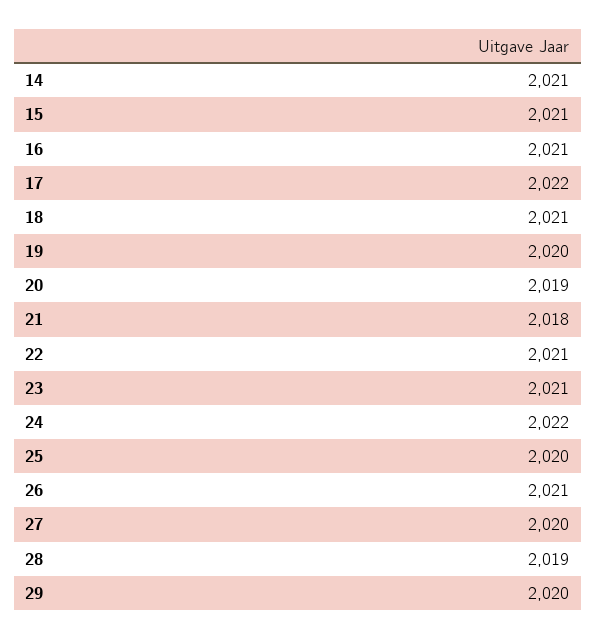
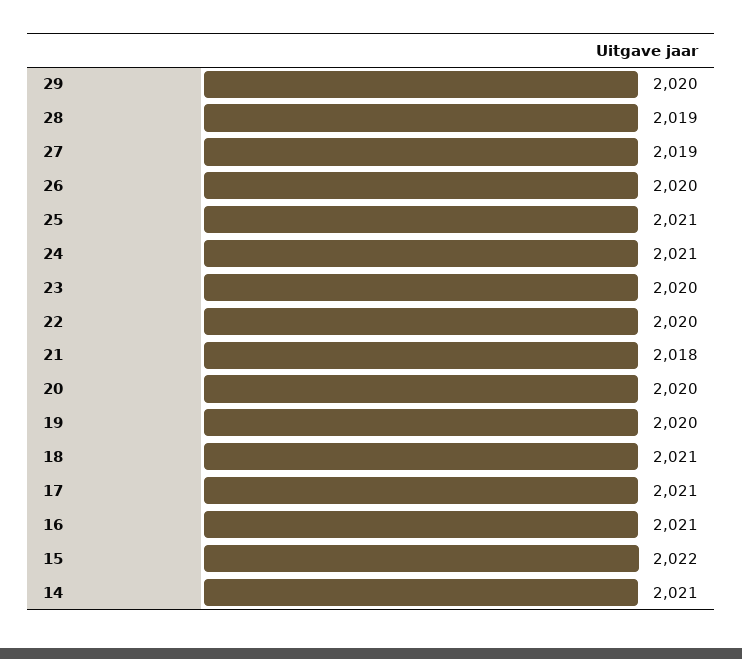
  {
    "14": 2021,
-   "15": 2021,
+   "15": 2022,
    "16": 2021,
-   "17": 2022,
+   "17": 2021,
    "18": 2021,
    "19": 2020,
-   "20": 2019,
+   "20": 2020,
    "21": 2018,
-   "22": 2021,
+   "22": 2020,
-   "23": 2021,
+   "23": 2020,
-   "24": 2022,
+   "24": 2021,
-   "25": 2020,
+   "25": 2021,
-   "26": 2021,
+   "26": 2020,
-   "27": 2020,
+   "27": 2019,
    "28": 2019,
    "29": 2020
  }

